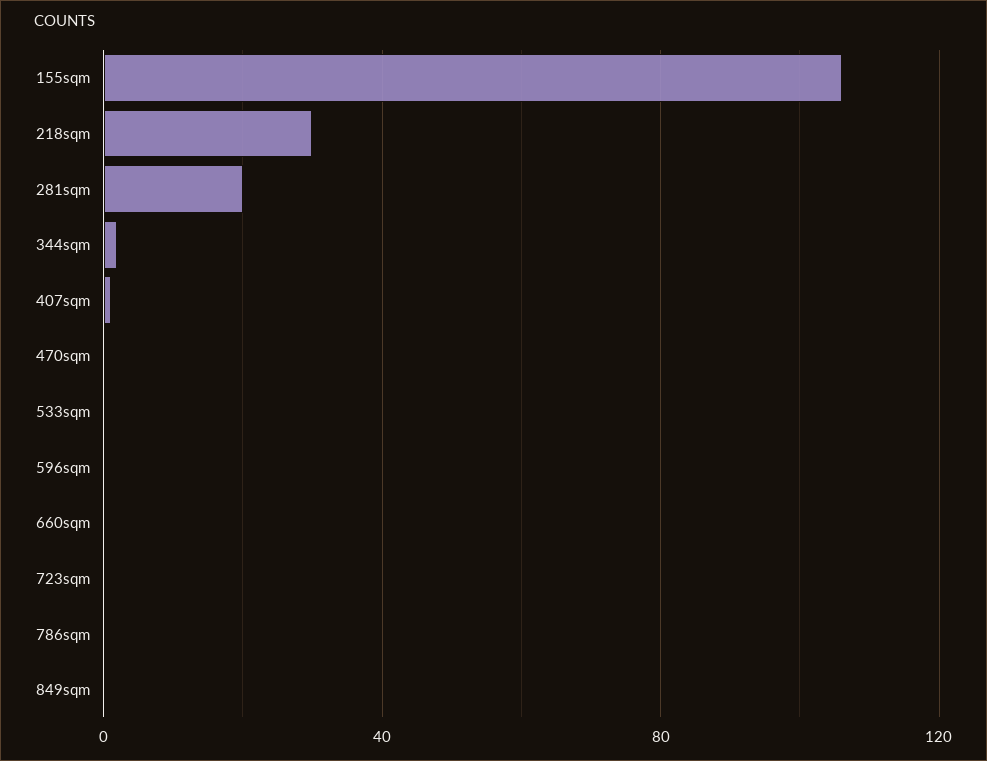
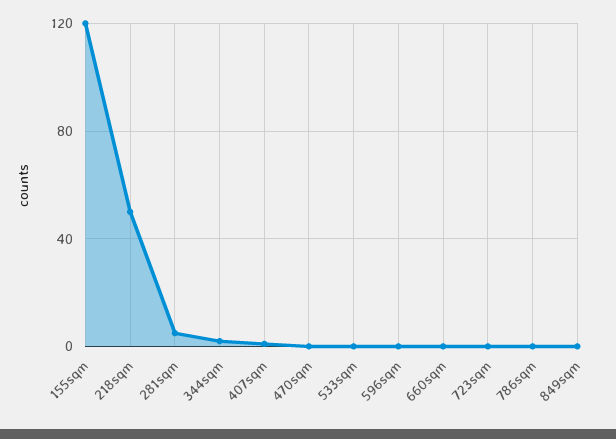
  {
-   "155sqm": 105,
+   "155sqm": 120,
-   "218sqm": 30,
+   "218sqm": 50,
-   "281sqm": 20,
+   "281sqm": 5,
    "344sqm": 0,
    "407sqm": 0,
    "470sqm": 0,
    "533sqm": 0,
    "596sqm": 0,
    "660sqm": 0,
    "723sqm": 0,
    "786sqm": 0,
    "849sqm": 0
  }

